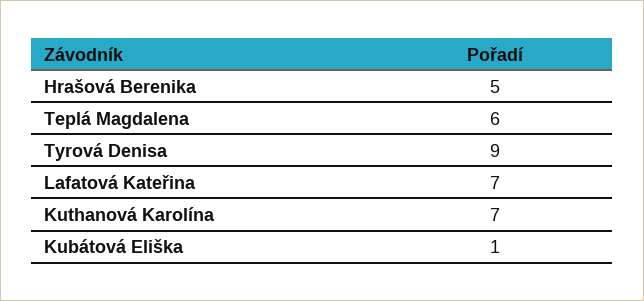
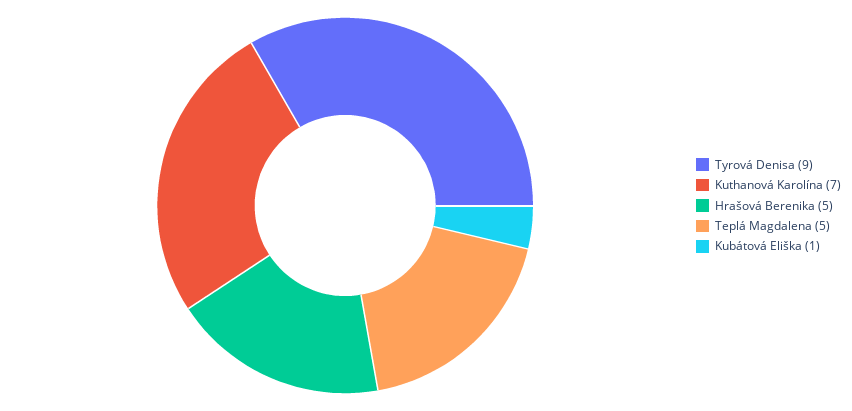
  {
    "Hrašová Berenika": 5,
-   "Teplá Magdalena": 6,
+   "Teplá Magdalena": 5,
    "Tyrová Denisa": 9,
-   "Lafatová Kateřina": 7,
    "Kuthanová Karolína": 7,
    "Kubátová Eliška": 1
  }

